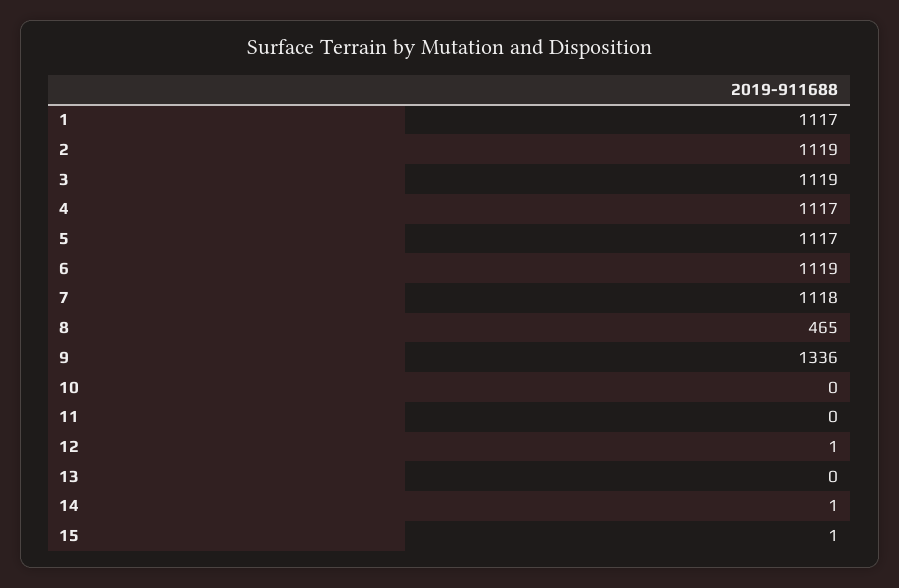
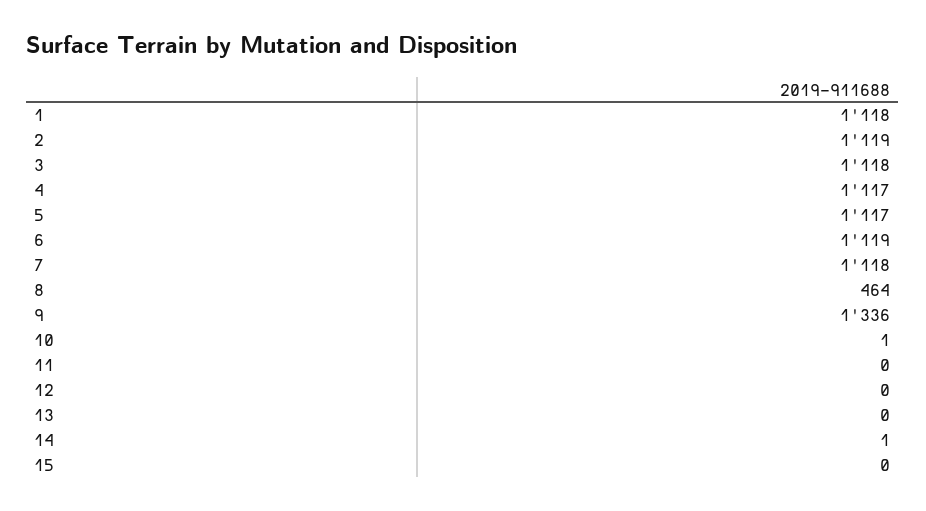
  {
-   "1": 1117,
+   "1": 1118,
    "2": 1119,
-   "3": 1119,
+   "3": 1118,
    "4": 1117,
    "5": 1117,
    "6": 1119,
    "7": 1118,
-   "8": 465,
+   "8": 464,
    "9": 1336,
-   "10": 0,
+   "10": 1,
    "11": 0,
-   "12": 1,
+   "12": 0,
    "13": 0,
    "14": 1,
-   "15": 1
+   "15": 0
  }

